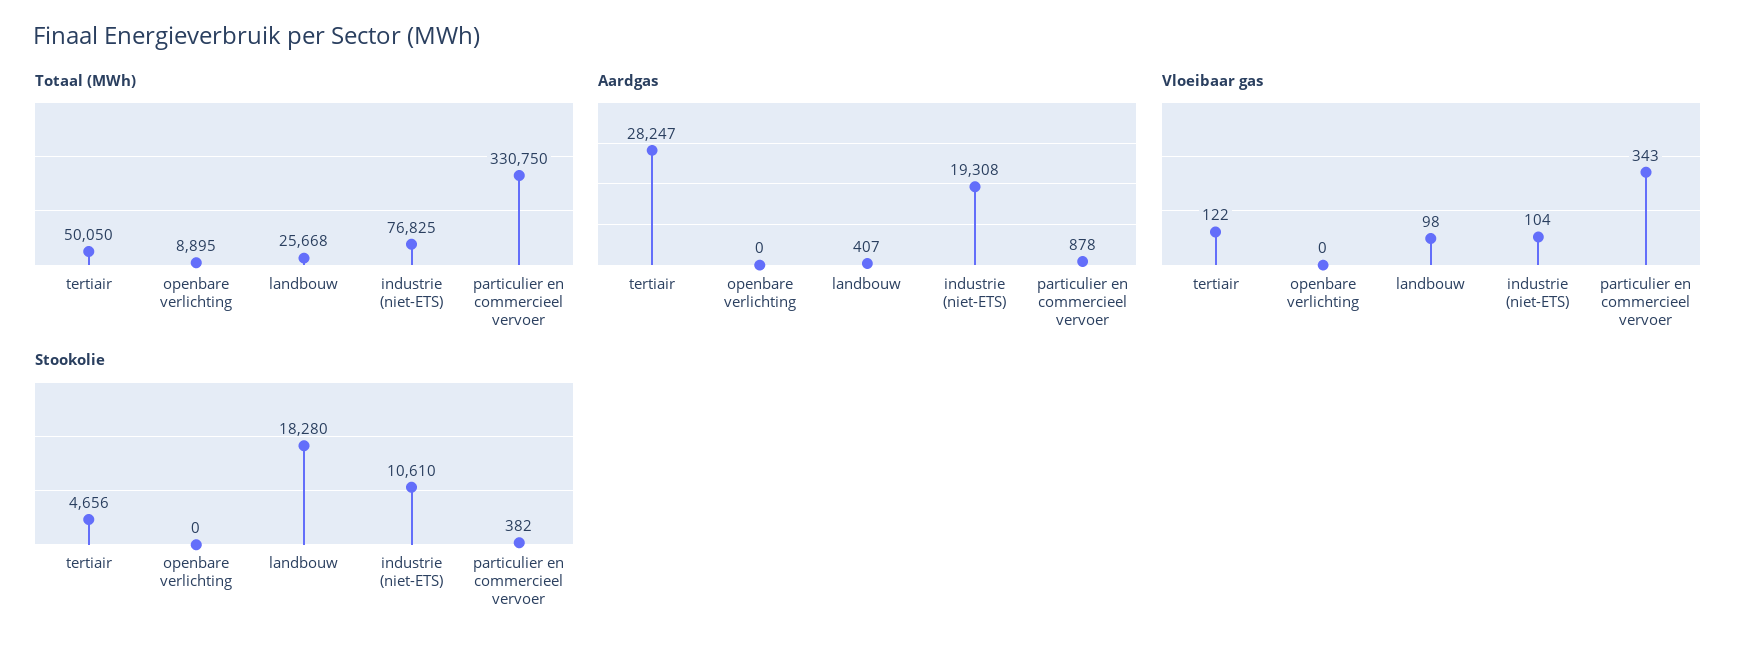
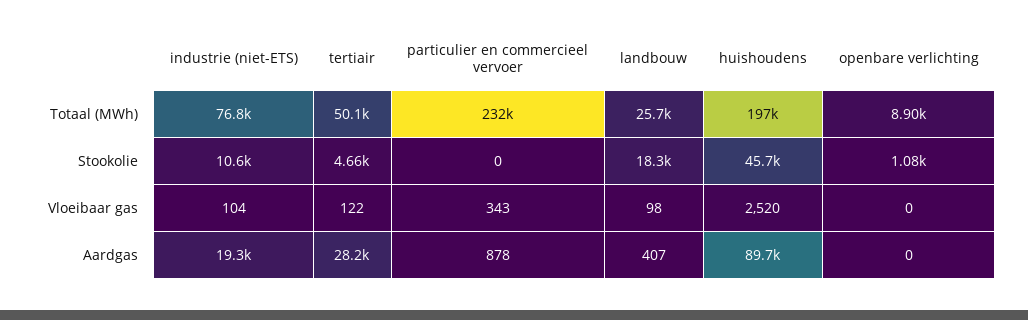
  {
    "Totaal (MWh)": {
      "tertiair": 50050,
      "openbare verlichting": 8895,
      "landbouw": 25668,
      "industrie (niet-ETS)": 76825,
-     "particulier en commercieel vervoer": 330750
+     "particulier en commercieel vervoer": 232000,
+     "huishoudens": 197000
    },
    "Aardgas": {
      "tertiair": 28247,
      "openbare verlichting": 0,
      "landbouw": 407,
      "industrie (niet-ETS)": 19308,
-     "particulier en commercieel vervoer": 878
+     "particulier en commercieel vervoer": 878,
+     "huishoudens": 89700
    },
    "Vloeibaar gas": {
      "tertiair": 122,
      "openbare verlichting": 0,
      "landbouw": 98,
      "industrie (niet-ETS)": 104,
-     "particulier en commercieel vervoer": 343
+     "particulier en commercieel vervoer": 343,
+     "huishoudens": 2520
    },
    "Stookolie": {
      "tertiair": 4656,
-     "openbare verlichting": 0,
+     "openbare verlichting": 1080,
      "landbouw": 18280,
      "industrie (niet-ETS)": 10610,
-     "particulier en commercieel vervoer": 382
+     "particulier en commercieel vervoer": 0,
+     "huishoudens": 45700
    }
  }

